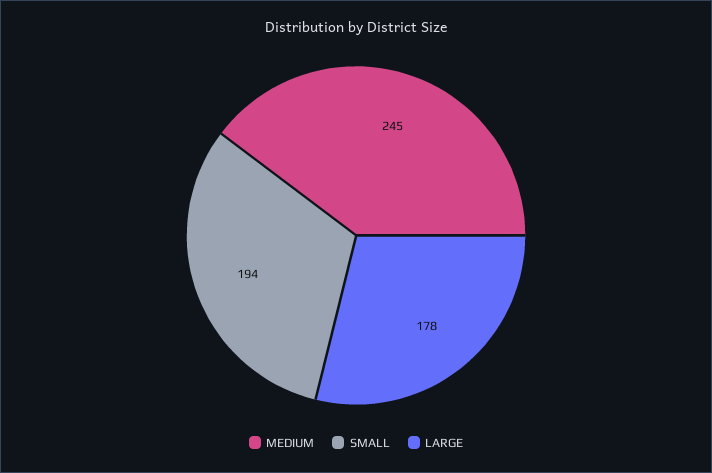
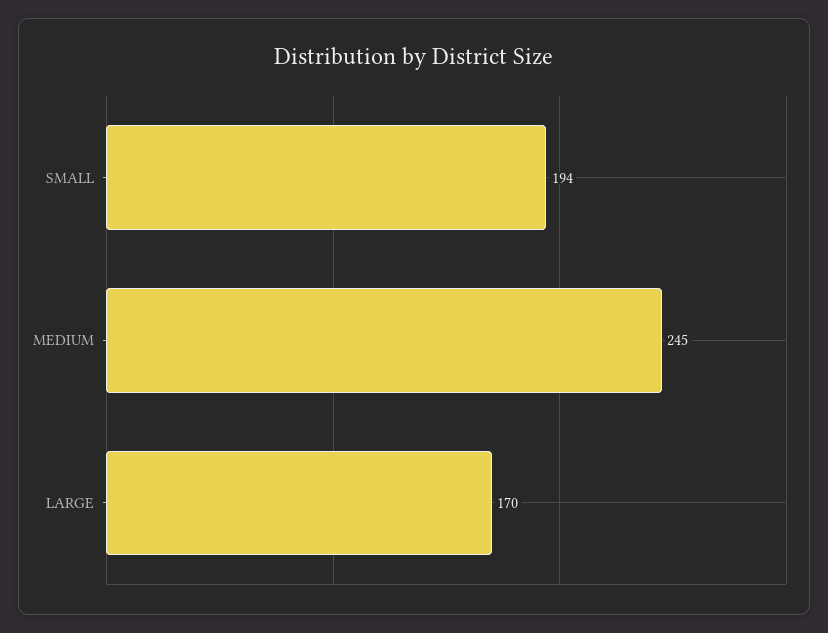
  {
    "MEDIUM": 245,
    "SMALL": 194,
-   "LARGE": 178
+   "LARGE": 170
  }

